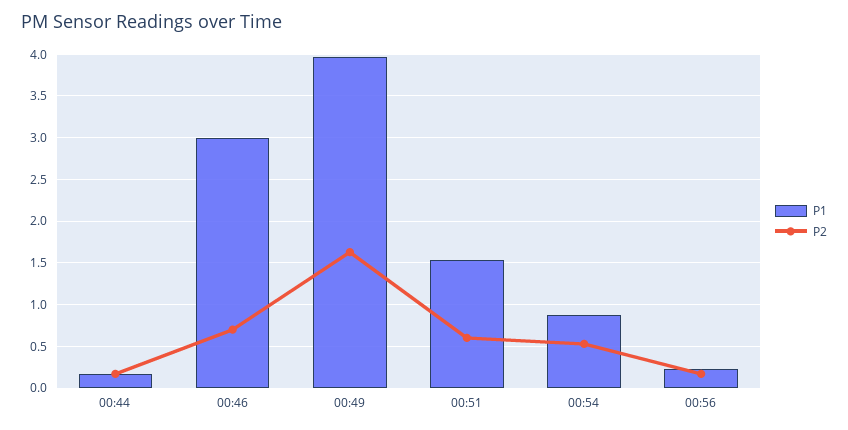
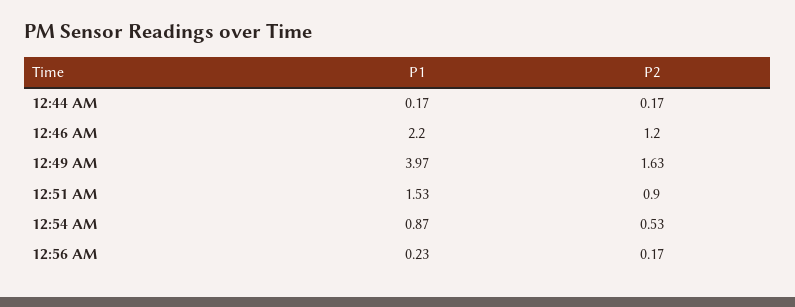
  {
    "P1": {
      "00:44": 0.17,
-     "00:46": 3,
+     "00:46": 2.2,
      "00:49": 3.97,
      "00:51": 1.53,
      "00:54": 0.87,
      "00:56": 0.23
    },
    "P2": {
      "00:44": 0.17,
-     "00:46": 0.7,
+     "00:46": 1.2,
      "00:49": 1.63,
-     "00:51": 0.6,
+     "00:51": 0.9,
      "00:54": 0.53,
      "00:56": 0.17
    }
  }

